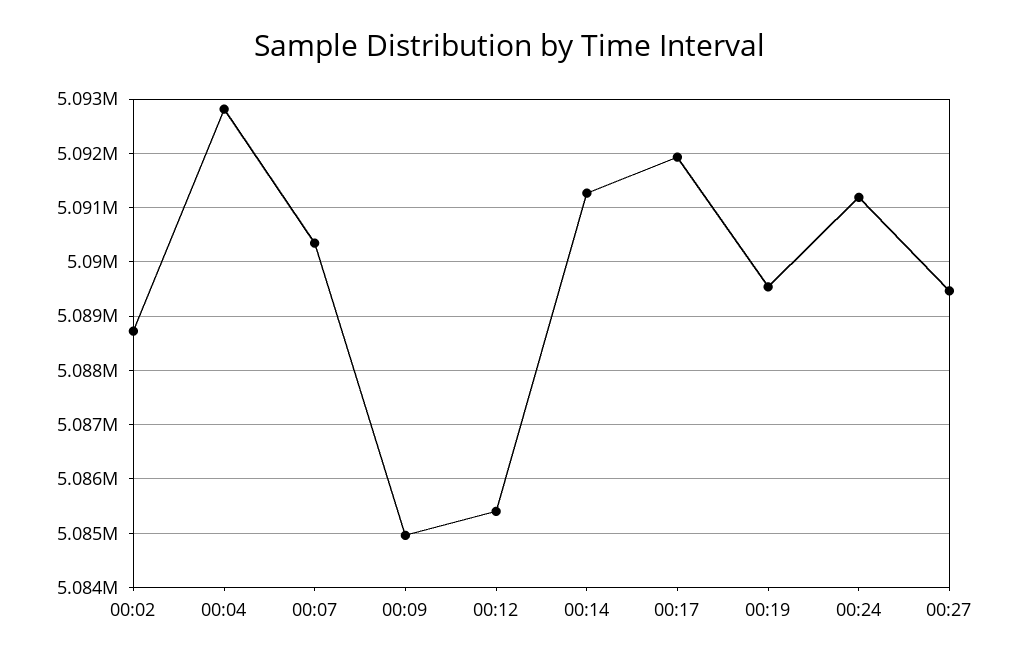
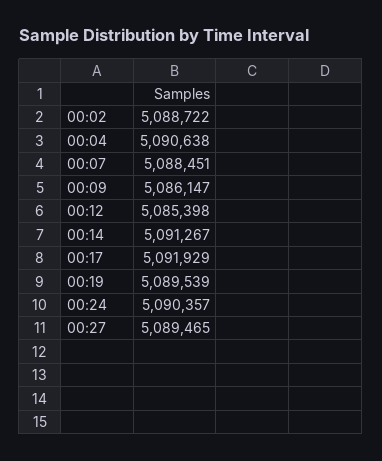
  {
    "00:02": 5088722,
-   "00:04": 5092800,
+   "00:04": 5090638,
-   "00:07": 5090400,
+   "00:07": 5088451,
-   "00:09": 5085000,
+   "00:09": 5086147,
    "00:12": 5085398,
    "00:14": 5091267,
    "00:17": 5091929,
    "00:19": 5089539,
-   "00:24": 5091200,
+   "00:24": 5090357,
    "00:27": 5089465
  }

